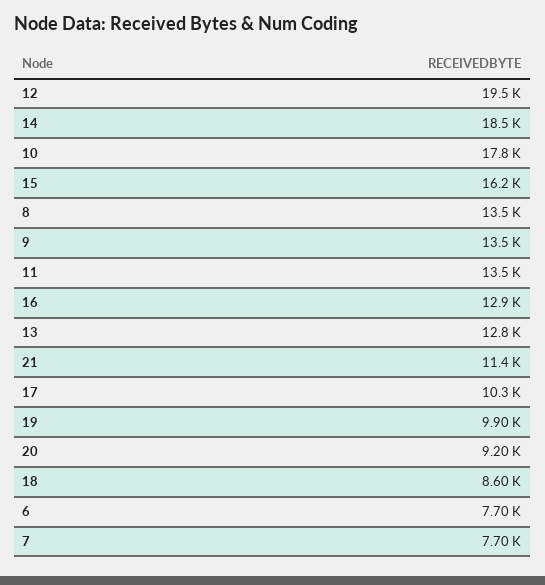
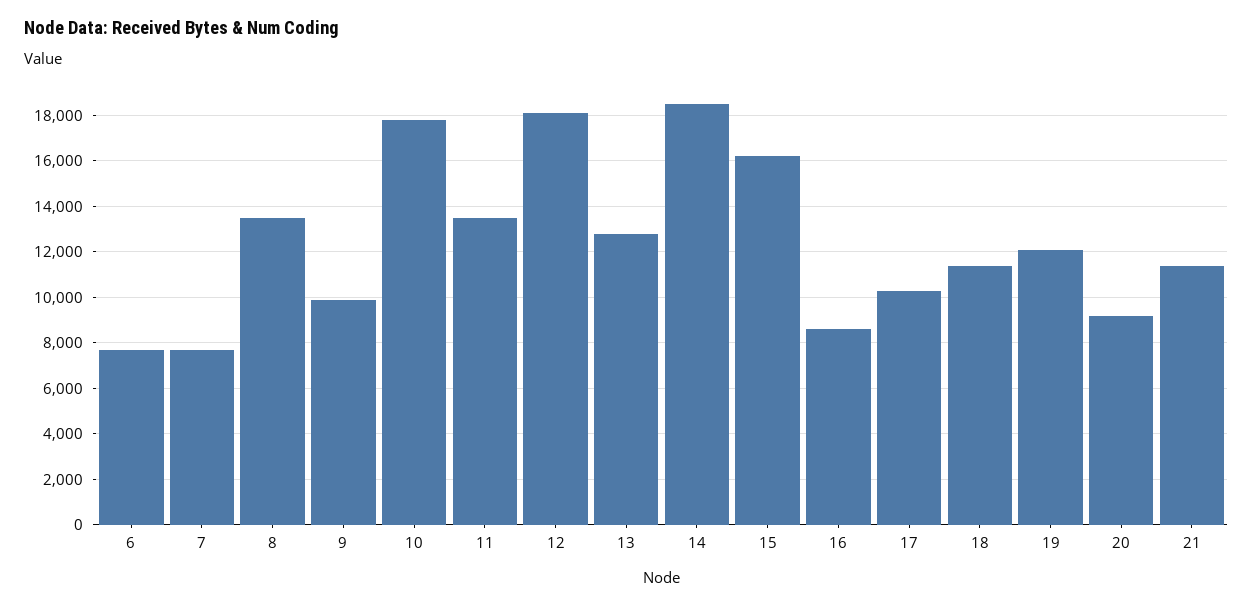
  {
-   "12": 19500,
+   "12": 18000,
    "14": 18500,
    "10": 17800,
    "15": 16200,
    "8": 13500,
-   "9": 13500,
+   "9": 10000,
    "11": 13500,
-   "16": 12900,
+   "16": 8500,
    "13": 12800,
    "21": 11400,
    "17": 10300,
-   "19": 9900,
+   "19": 12000,
    "20": 9200,
-   "18": 8600,
+   "18": 11500,
    "6": 7700,
    "7": 7700
  }

